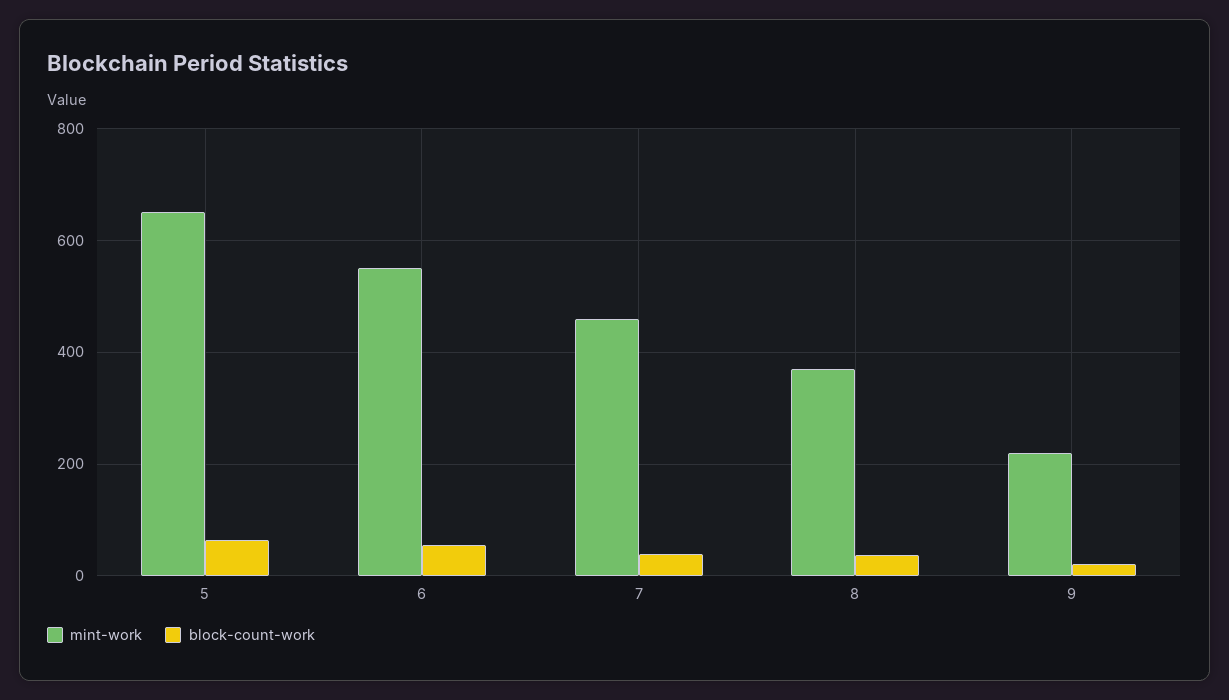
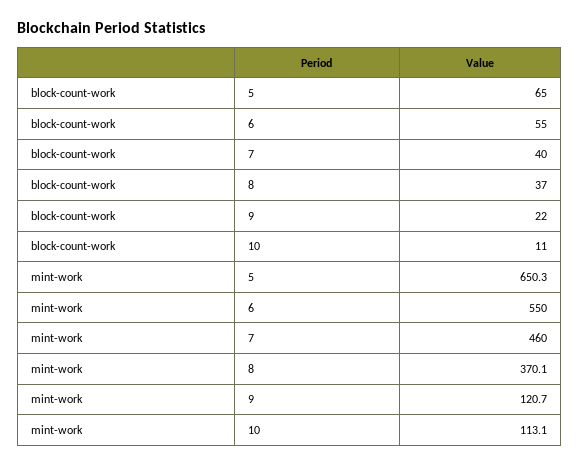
  {
    "mint-work": {
      "5": 650.3,
      "6": 550,
      "7": 460,
      "8": 370.1,
-     "9": 220
+     "9": 120.7,
+     "10": 113.1
    },
    "block-count-work": {
      "5": 65,
      "6": 55,
      "7": 40,
      "8": 37,
-     "9": 22
+     "9": 22,
+     "10": 11
    }
  }

